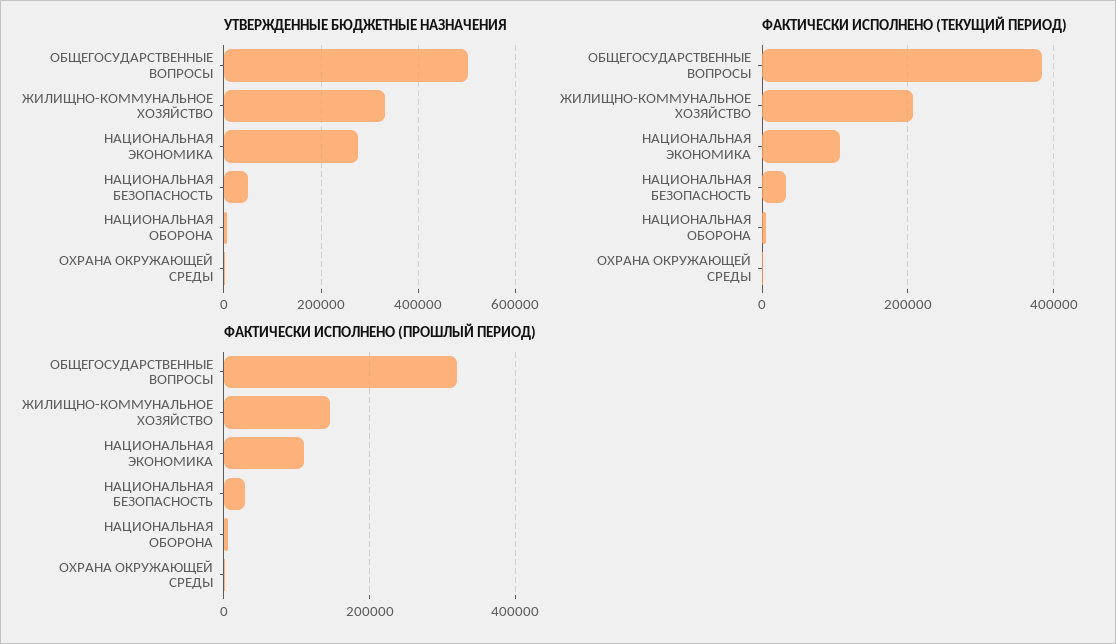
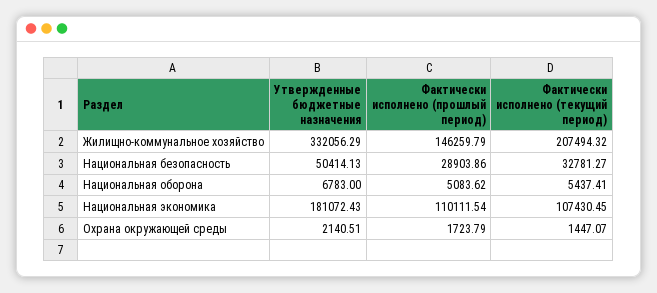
  {
    "УТВЕРЖДЕННЫЕ БЮДЖЕТНЫЕ НАЗНАЧЕНИЯ": {
-     "ОБЩЕГОСУДАРСТВЕННЫЕ ВОПРОСЫ": 500000,
      "ЖИЛИЩНО-КОММУНАЛЬНОЕ ХОЗЯЙСТВО": 332056.29,
-     "НАЦИОНАЛЬНАЯ ЭКОНОМИКА": 280000,
+     "НАЦИОНАЛЬНАЯ ЭКОНОМИКА": 181072.43,
      "НАЦИОНАЛЬНАЯ БЕЗОПАСНОСТЬ": 50414.13,
      "НАЦИОНАЛЬНАЯ ОБОРОНА": 6783,
      "ОХРАНА ОКРУЖАЮЩЕЙ СРЕДЫ": 2140.51
    },
    "ФАКТИЧЕСКИ ИСПОЛНЕНО (ТЕКУЩИЙ ПЕРИОД)": {
-     "ОБЩЕГОСУДАРСТВЕННЫЕ ВОПРОСЫ": 380000,
      "ЖИЛИЩНО-КОММУНАЛЬНОЕ ХОЗЯЙСТВО": 207494.32,
      "НАЦИОНАЛЬНАЯ ЭКОНОМИКА": 107430.45,
      "НАЦИОНАЛЬНАЯ БЕЗОПАСНОСТЬ": 32781.27,
      "НАЦИОНАЛЬНАЯ ОБОРОНА": 5437.41,
      "ОХРАНА ОКРУЖАЮЩЕЙ СРЕДЫ": 1447.07
    },
    "ФАКТИЧЕСКИ ИСПОЛНЕНО (ПРОШЛЫЙ ПЕРИОД)": {
-     "ОБЩЕГОСУДАРСТВЕННЫЕ ВОПРОСЫ": 320000,
      "ЖИЛИЩНО-КОММУНАЛЬНОЕ ХОЗЯЙСТВО": 146259.79,
      "НАЦИОНАЛЬНАЯ ЭКОНОМИКА": 110111.54,
      "НАЦИОНАЛЬНАЯ БЕЗОПАСНОСТЬ": 28903.86,
      "НАЦИОНАЛЬНАЯ ОБОРОНА": 5083.62,
      "ОХРАНА ОКРУЖАЮЩЕЙ СРЕДЫ": 1723.79
    }
  }

